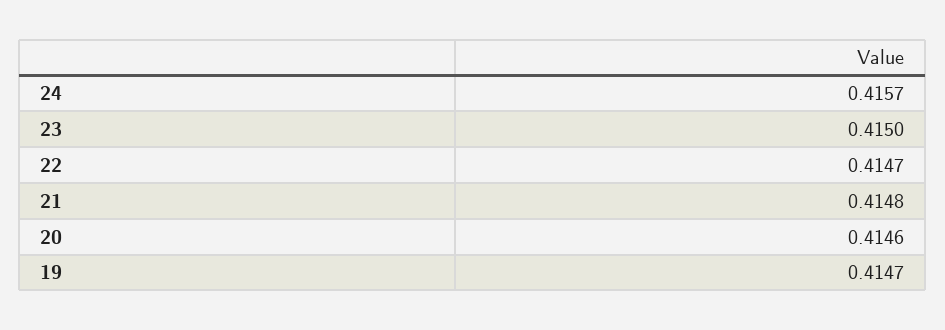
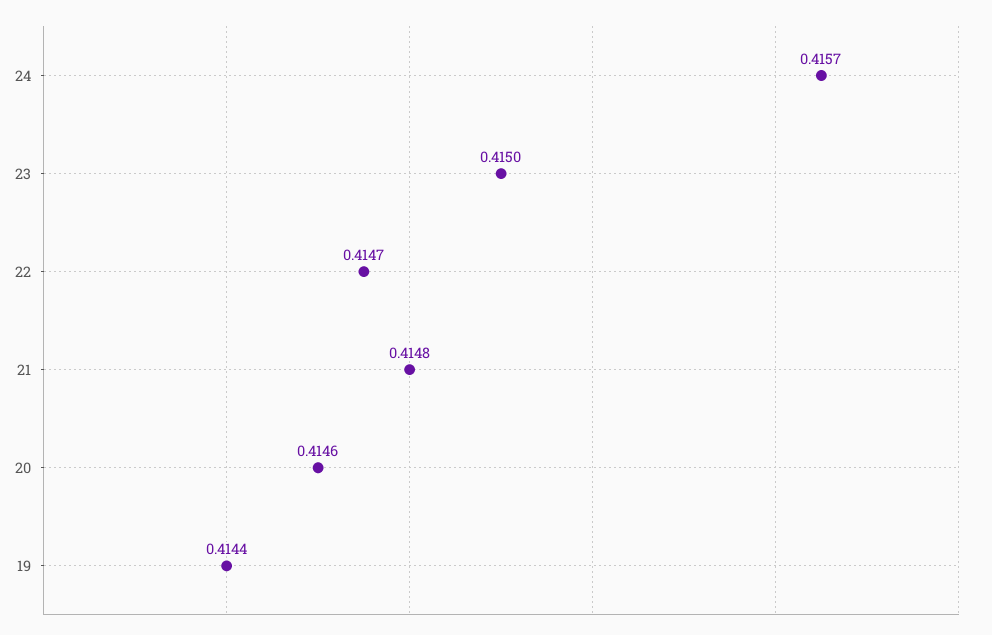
  {
    "24": 0.4157,
    "23": 0.415,
    "22": 0.4147,
    "21": 0.4148,
    "20": 0.4146,
-   "19": 0.4147
+   "19": 0.4144
  }

